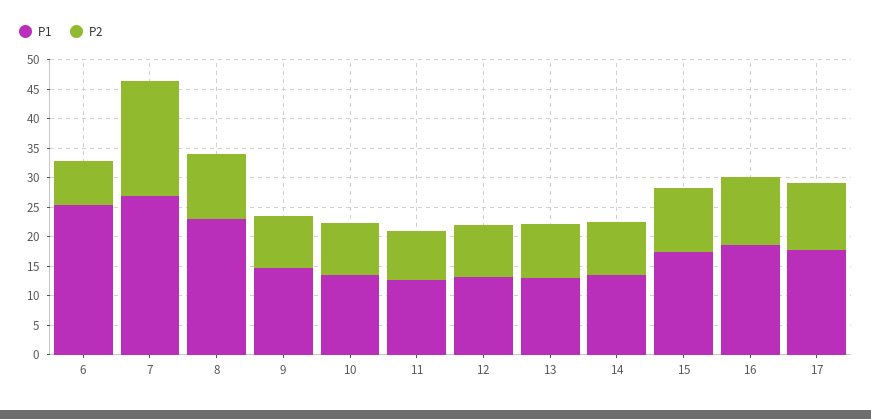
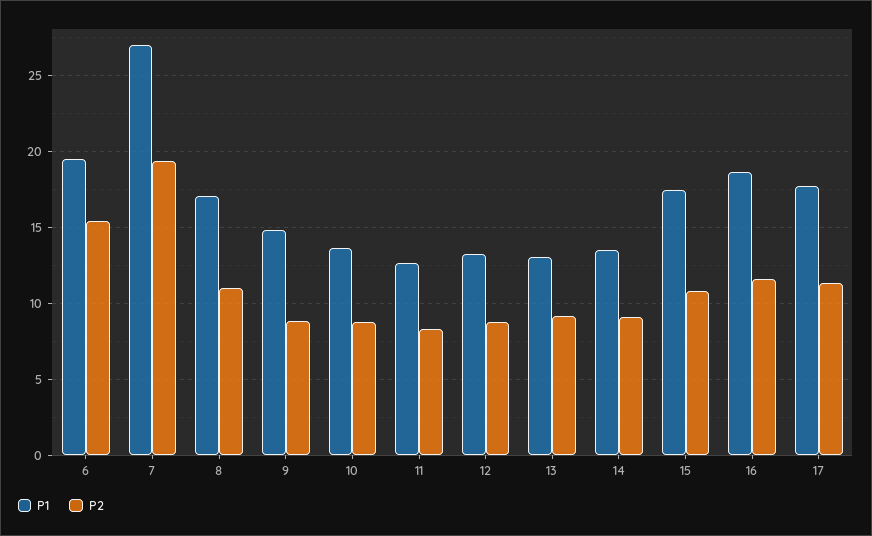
  {
    "P1": {
-     "6": 25,
+     "6": 19.5,
      "7": 27,
-     "8": 22.5,
+     "8": 17,
      "9": 15,
      "10": 13.5,
      "11": 12.5,
      "12": 13,
      "13": 13,
      "14": 13.5,
      "15": 17.5,
      "16": 18.5,
      "17": 17.5
    },
    "P2": {
-     "6": 7.5,
+     "6": 15.5,
      "7": 19.5,
      "8": 11,
      "9": 9,
      "10": 8.5,
      "11": 8.5,
      "12": 9,
      "13": 9,
      "14": 9,
      "15": 11,
      "16": 11.5,
      "17": 11.5
    }
  }

